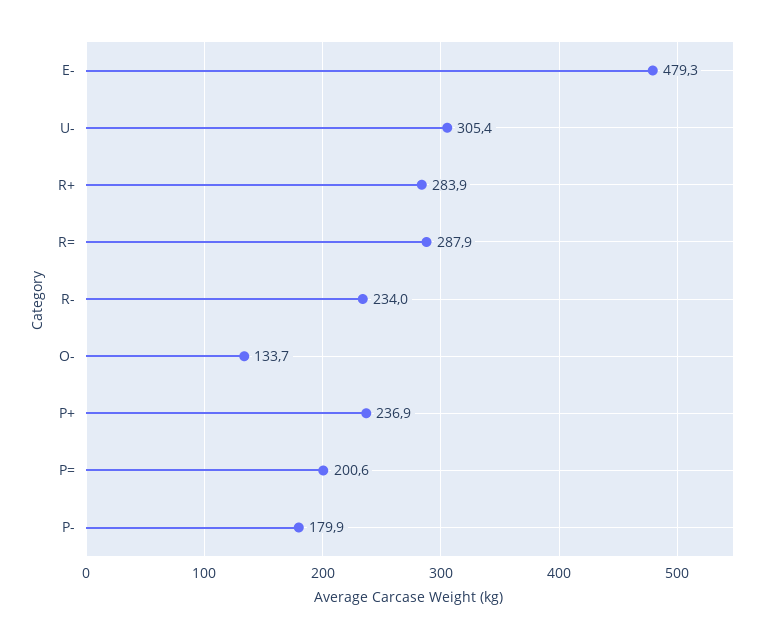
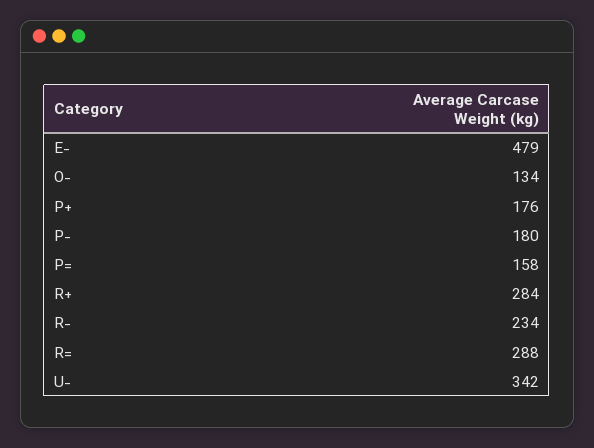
  {
    "E-": 479.3,
-   "U-": 305.4,
+   "U-": 342,
    "R+": 283.9,
    "R=": 287.9,
    "R-": 234,
    "O-": 133.7,
-   "P+": 236.9,
+   "P+": 176,
-   "P=": 200.6,
+   "P=": 158,
    "P-": 179.9
  }

